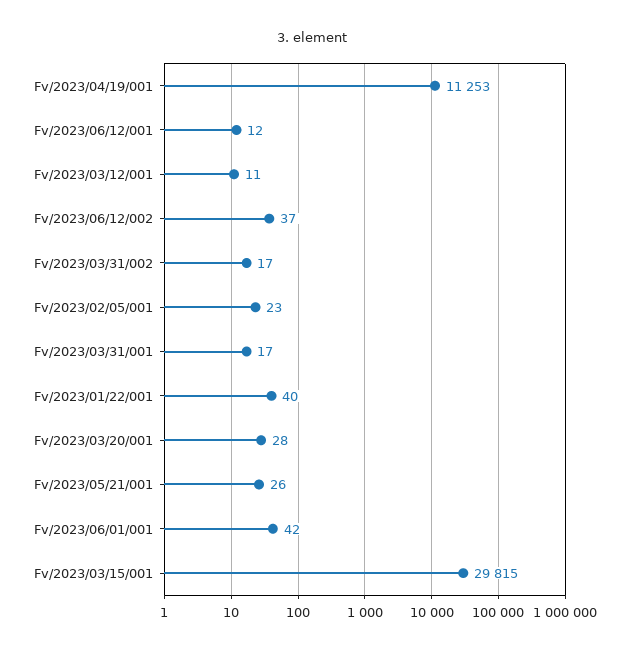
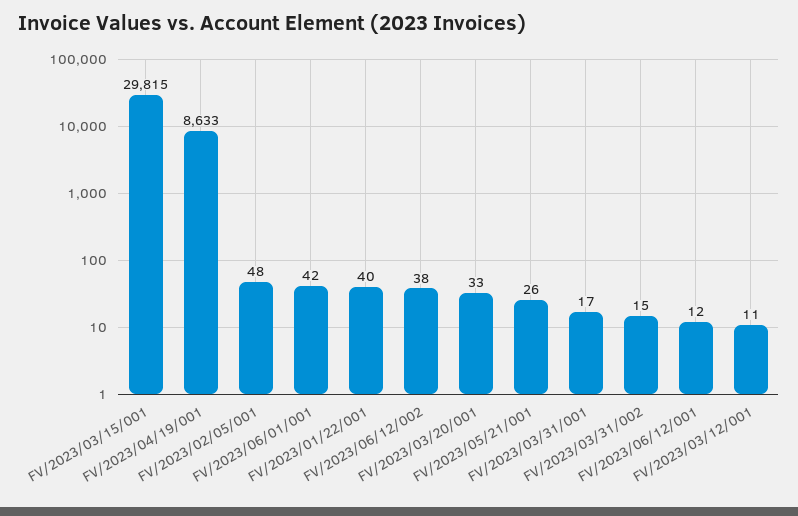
  {
-   "Fv/2023/04/19/001": 11253,
+   "Fv/2023/04/19/001": 8633,
    "Fv/2023/06/12/001": 12,
    "Fv/2023/03/12/001": 11,
-   "Fv/2023/06/12/002": 37,
+   "Fv/2023/06/12/002": 38,
-   "Fv/2023/03/31/002": 17,
+   "Fv/2023/03/31/002": 15,
-   "Fv/2023/02/05/001": 23,
+   "Fv/2023/02/05/001": 48,
    "Fv/2023/03/31/001": 17,
    "Fv/2023/01/22/001": 40,
-   "Fv/2023/03/20/001": 28,
+   "Fv/2023/03/20/001": 33,
    "Fv/2023/05/21/001": 26,
    "Fv/2023/06/01/001": 42,
    "Fv/2023/03/15/001": 29815
  }

